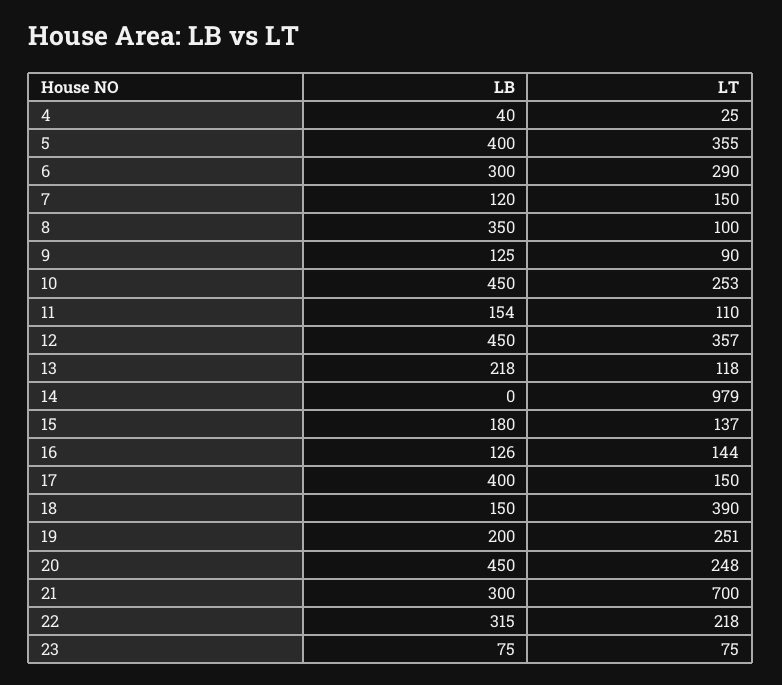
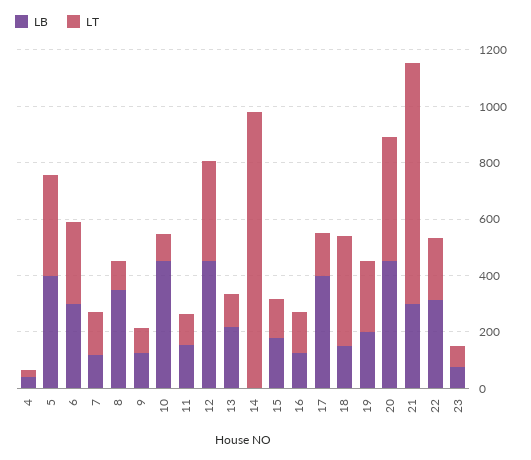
  {
    "LB": {
      "4": 40,
      "5": 400,
      "6": 300,
      "7": 120,
      "8": 350,
      "9": 125,
      "10": 450,
      "11": 154,
      "12": 450,
      "13": 218,
      "14": 0,
      "15": 180,
      "16": 126,
      "17": 400,
      "18": 150,
      "19": 200,
      "20": 450,
      "21": 300,
      "22": 315,
      "23": 75
    },
    "LT": {
      "4": 25,
      "5": 355,
      "6": 290,
      "7": 150,
      "8": 100,
      "9": 90,
-     "10": 253,
+     "10": 100,
      "11": 110,
      "12": 357,
      "13": 118,
      "14": 979,
      "15": 137,
      "16": 144,
      "17": 150,
      "18": 390,
      "19": 251,
-     "20": 248,
+     "20": 450,
-     "21": 700,
+     "21": 850,
      "22": 218,
      "23": 75
    }
  }

